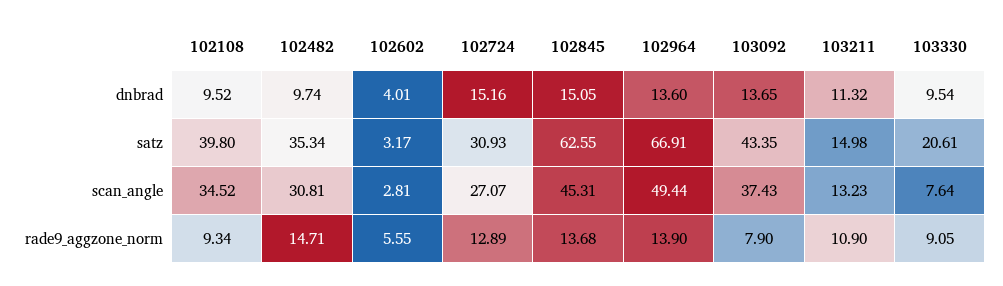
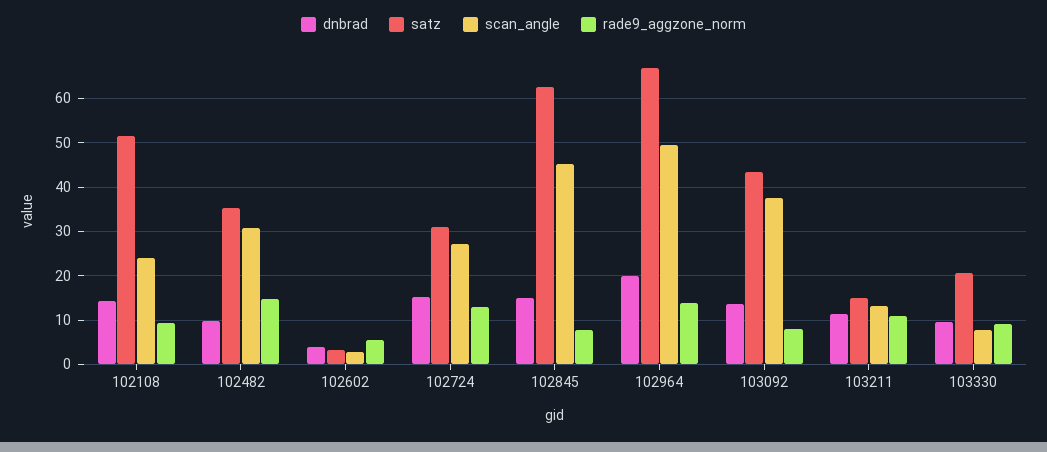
  {
    "dnbrad": {
-     "102108": 9.52,
+     "102108": 14,
      "102482": 9.74,
      "102602": 4.01,
      "102724": 15.16,
      "102845": 15.05,
-     "102964": 13.6,
+     "102964": 20,
      "103092": 13.65,
      "103211": 11.32,
      "103330": 9.54
    },
    "satz": {
-     "102108": 39.8,
+     "102108": 52,
      "102482": 35.34,
      "102602": 3.17,
      "102724": 30.93,
      "102845": 62.55,
      "102964": 66.91,
      "103092": 43.35,
      "103211": 14.98,
      "103330": 20.61
    },
    "scan_angle": {
-     "102108": 34.52,
+     "102108": 24,
      "102482": 30.81,
      "102602": 2.81,
      "102724": 27.07,
      "102845": 45.31,
      "102964": 49.44,
      "103092": 37.43,
      "103211": 13.23,
      "103330": 7.64
    },
    "rade9_aggzone_norm": {
      "102108": 9.34,
      "102482": 14.71,
      "102602": 5.55,
      "102724": 12.89,
-     "102845": 13.68,
+     "102845": 8,
      "102964": 13.9,
      "103092": 7.9,
      "103211": 10.9,
      "103330": 9.05
    }
  }

